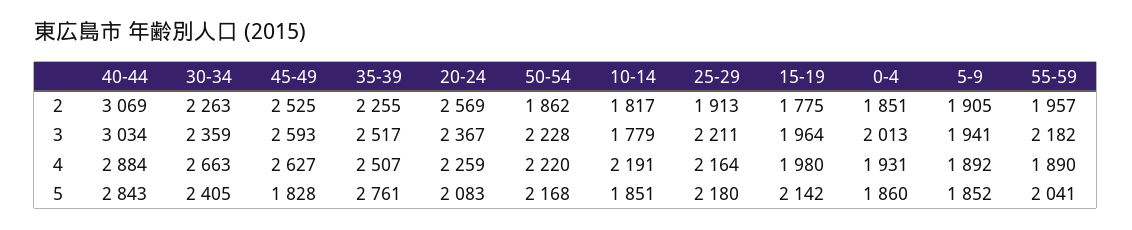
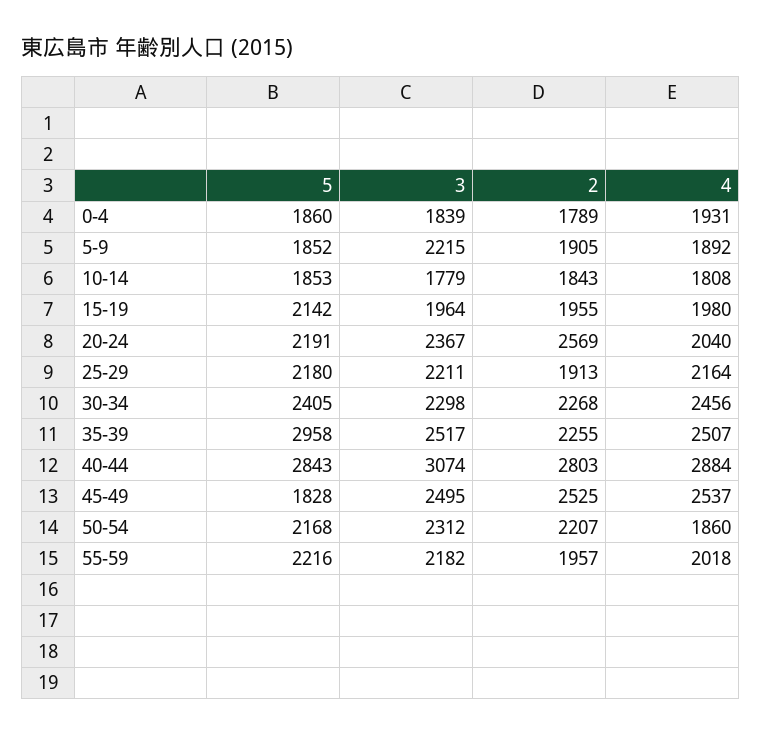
  {
    "40-44": {
-     "2": 3069,
+     "2": 2803,
-     "3": 3034,
+     "3": 3074,
      "4": 2884,
      "5": 2843
    },
    "30-34": {
-     "2": 2263,
+     "2": 2268,
-     "3": 2359,
+     "3": 2298,
-     "4": 2663,
+     "4": 2456,
      "5": 2405
    },
    "45-49": {
      "2": 2525,
-     "3": 2593,
+     "3": 2495,
-     "4": 2627,
+     "4": 2537,
      "5": 1828
    },
    "35-39": {
      "2": 2255,
      "3": 2517,
      "4": 2507,
-     "5": 2761
+     "5": 2958
    },
    "20-24": {
      "2": 2569,
      "3": 2367,
-     "4": 2259,
+     "4": 2040,
-     "5": 2083
+     "5": 2191
    },
    "50-54": {
-     "2": 1862,
+     "2": 2207,
-     "3": 2228,
+     "3": 2312,
-     "4": 2220,
+     "4": 1860,
      "5": 2168
    },
    "10-14": {
-     "2": 1817,
+     "2": 1843,
      "3": 1779,
-     "4": 2191,
+     "4": 1808,
-     "5": 1851
+     "5": 1853
    },
    "25-29": {
      "2": 1913,
      "3": 2211,
      "4": 2164,
      "5": 2180
    },
    "15-19": {
-     "2": 1775,
+     "2": 1955,
      "3": 1964,
      "4": 1980,
      "5": 2142
    },
    "0-4": {
-     "2": 1851,
+     "2": 1789,
-     "3": 2013,
+     "3": 1839,
      "4": 1931,
      "5": 1860
    },
    "5-9": {
      "2": 1905,
-     "3": 1941,
+     "3": 2215,
      "4": 1892,
      "5": 1852
    },
    "55-59": {
      "2": 1957,
      "3": 2182,
-     "4": 1890,
+     "4": 2018,
-     "5": 2041
+     "5": 2216
    }
  }

